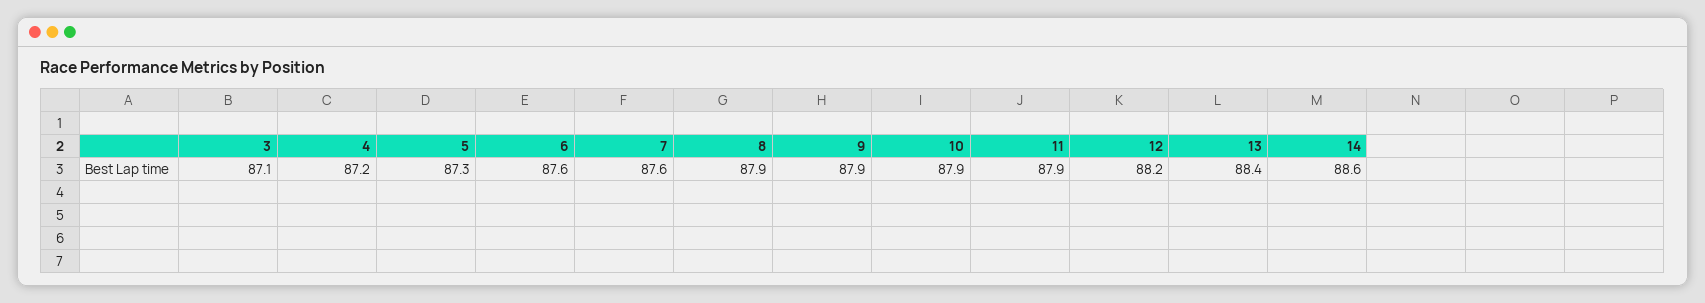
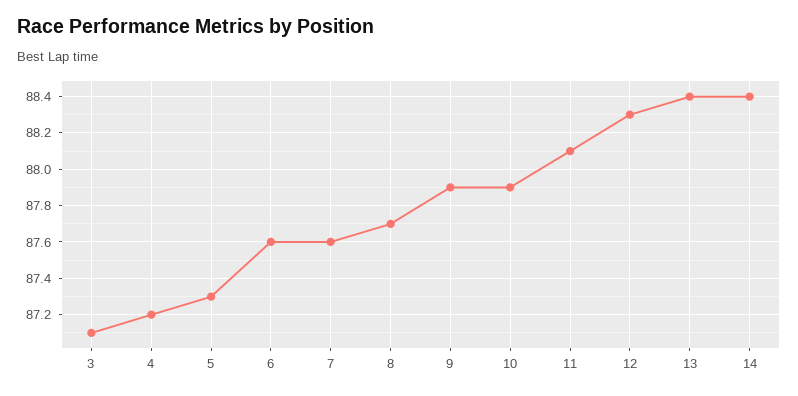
  {
    "3": 87.1,
    "4": 87.2,
    "5": 87.3,
    "6": 87.6,
    "7": 87.6,
-   "8": 87.9,
+   "8": 87.7,
    "9": 87.9,
    "10": 87.9,
-   "11": 87.9,
+   "11": 88.1,
-   "12": 88.2,
+   "12": 88.3,
    "13": 88.4,
-   "14": 88.6
+   "14": 88.4
  }

